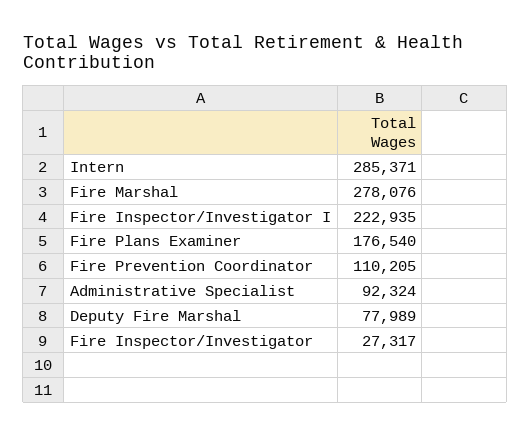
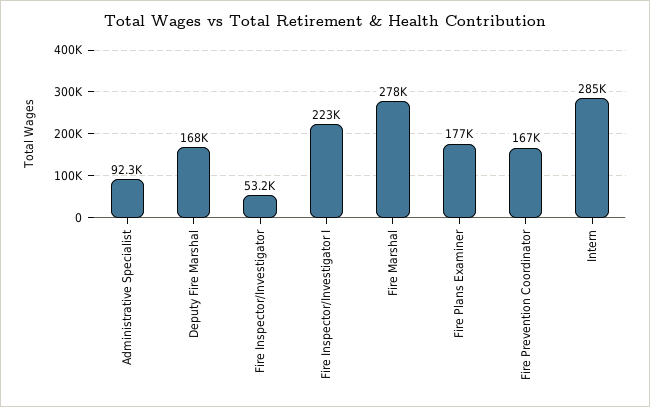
  {
    "Intern": 285371,
    "Fire Marshal": 278076,
    "Fire Inspector/Investigator I": 222935,
    "Fire Plans Examiner": 176540,
-   "Fire Prevention Coordinator": 110205,
+   "Fire Prevention Coordinator": 167000,
    "Administrative Specialist": 92324,
-   "Deputy Fire Marshal": 77989,
+   "Deputy Fire Marshal": 168000,
-   "Fire Inspector/Investigator": 27317
+   "Fire Inspector/Investigator": 53200
  }

